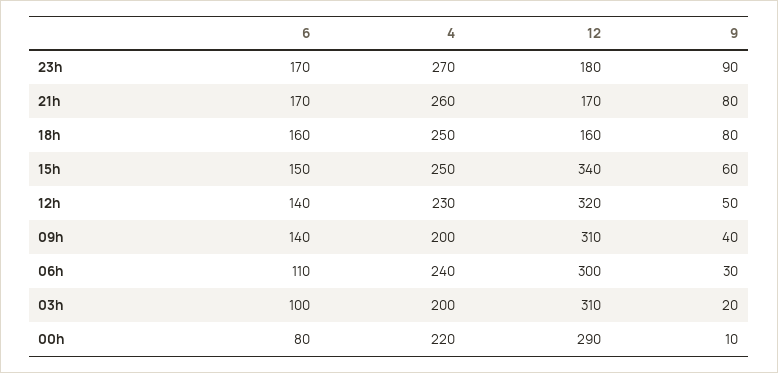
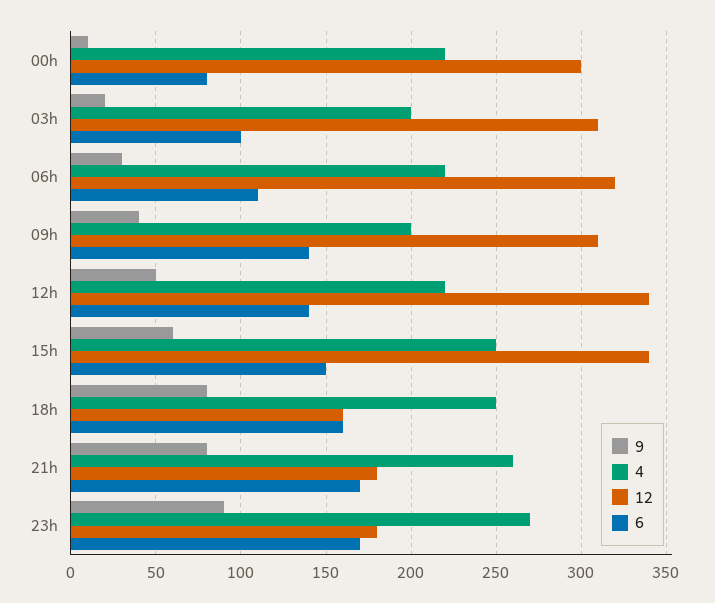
  {
    "6": {
      "23h": 170,
      "21h": 170,
      "18h": 160,
      "15h": 150,
      "12h": 140,
      "09h": 140,
      "06h": 110,
      "03h": 100,
      "00h": 80
    },
    "4": {
      "23h": 270,
      "21h": 260,
      "18h": 250,
      "15h": 250,
-     "12h": 230,
+     "12h": 220,
      "09h": 200,
-     "06h": 240,
+     "06h": 220,
      "03h": 200,
      "00h": 220
    },
    "12": {
      "23h": 180,
-     "21h": 170,
+     "21h": 180,
      "18h": 160,
      "15h": 340,
-     "12h": 320,
+     "12h": 340,
      "09h": 310,
-     "06h": 300,
+     "06h": 320,
      "03h": 310,
-     "00h": 290
+     "00h": 300
    },
    "9": {
      "23h": 90,
      "21h": 80,
      "18h": 80,
      "15h": 60,
      "12h": 50,
      "09h": 40,
      "06h": 30,
      "03h": 20,
      "00h": 10
    }
  }

